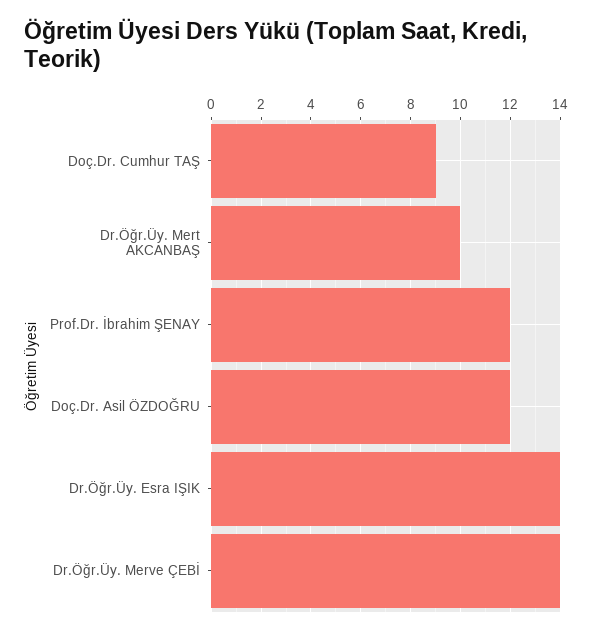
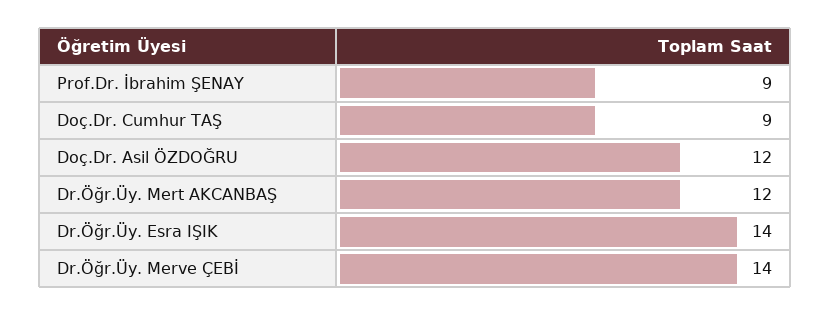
  {
    "Doç.Dr. Cumhur TAŞ": 9,
-   "Dr.Öğr.Üy. Mert AKCANBAŞ": 10,
+   "Dr.Öğr.Üy. Mert AKCANBAŞ": 12,
-   "Prof.Dr. İbrahim ŞENAY": 12,
+   "Prof.Dr. İbrahim ŞENAY": 9,
    "Doç.Dr. Asil ÖZDOĞRU": 12,
    "Dr.Öğr.Üy. Esra IŞIK": 14,
    "Dr.Öğr.Üy. Merve ÇEBİ": 14
  }

